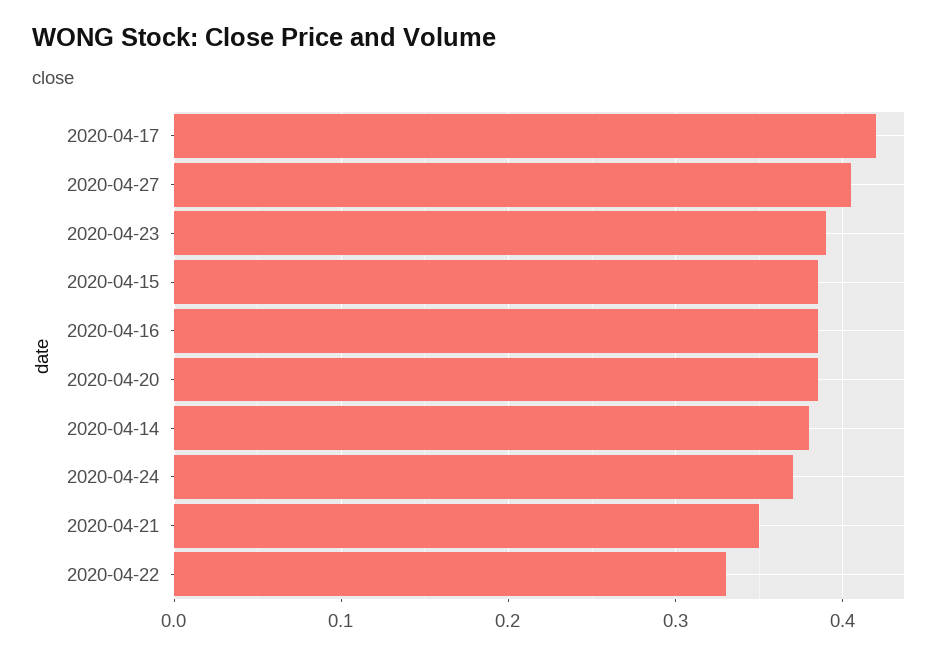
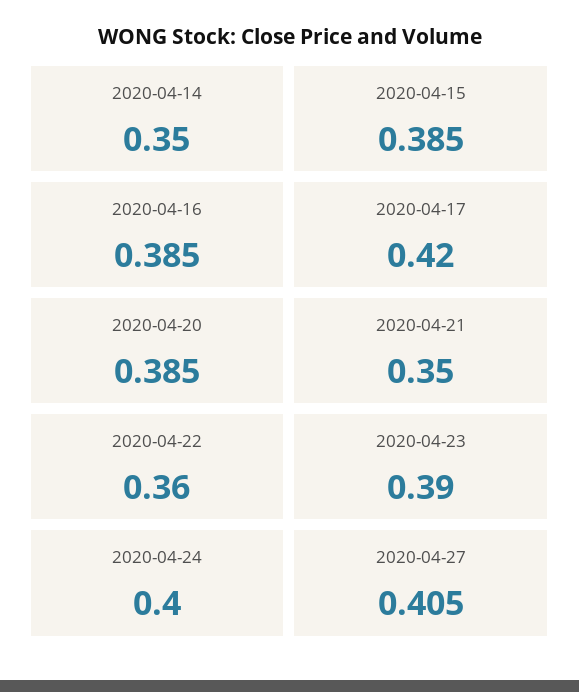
  {
    "2020-04-17": 0.42,
    "2020-04-27": 0.405,
    "2020-04-23": 0.39,
    "2020-04-15": 0.385,
    "2020-04-16": 0.385,
    "2020-04-20": 0.385,
-   "2020-04-14": 0.38,
+   "2020-04-14": 0.35,
-   "2020-04-24": 0.37,
+   "2020-04-24": 0.4,
    "2020-04-21": 0.35,
-   "2020-04-22": 0.33
+   "2020-04-22": 0.36
  }

